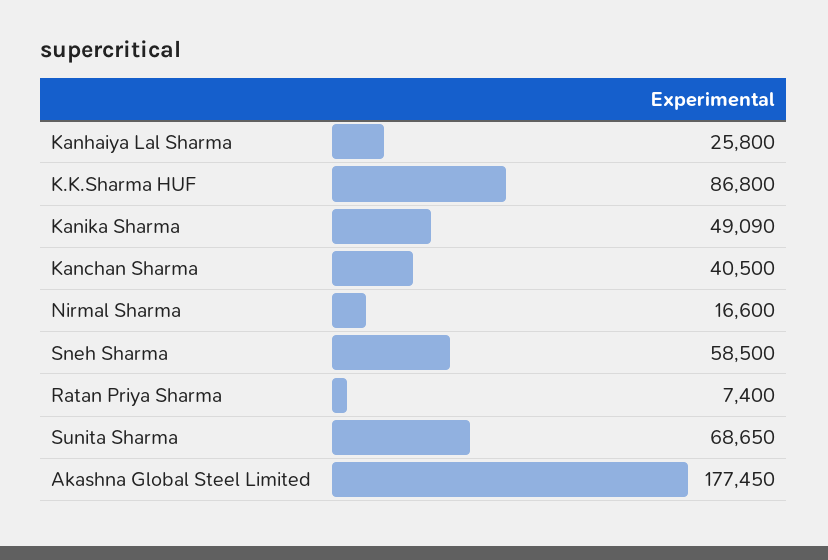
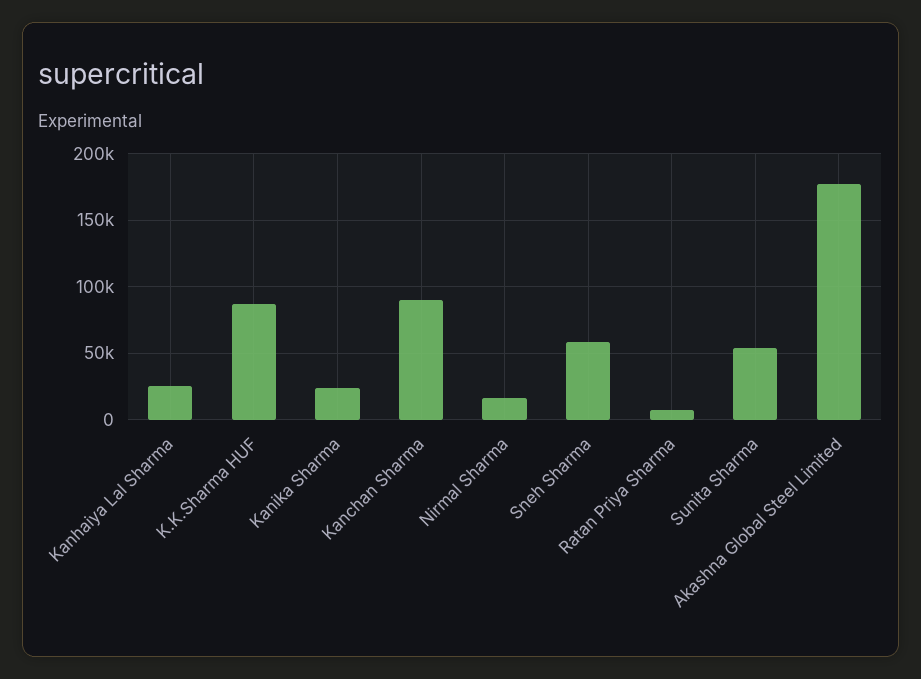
  {
    "Kanhaiya Lal Sharma": 25800,
    "K.K.Sharma HUF": 86800,
-   "Kanika Sharma": 49090,
+   "Kanika Sharma": 25000,
-   "Kanchan Sharma": 40500,
+   "Kanchan Sharma": 90000,
    "Nirmal Sharma": 16600,
    "Sneh Sharma": 58500,
    "Ratan Priya Sharma": 7400,
-   "Sunita Sharma": 68650,
+   "Sunita Sharma": 55000,
    "Akashna Global Steel Limited": 177450
  }

